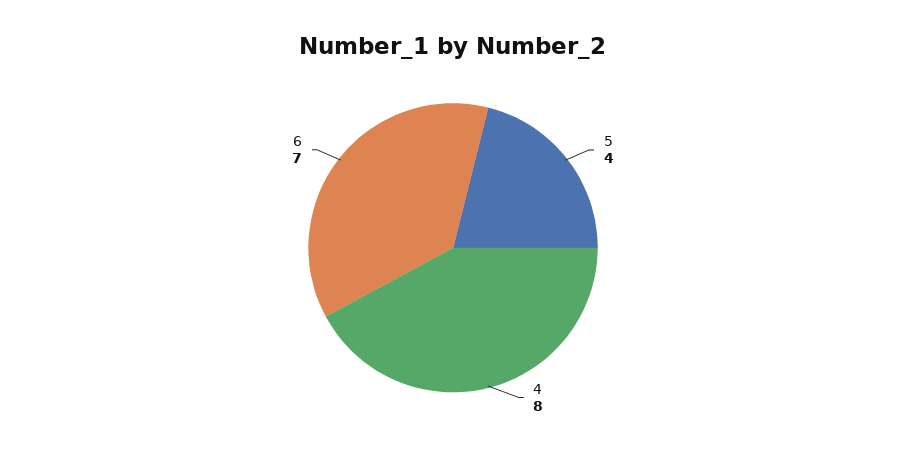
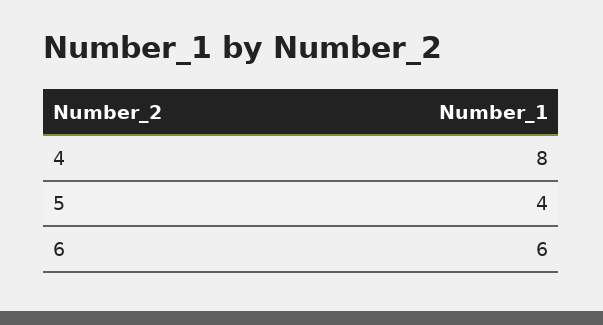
  {
    "5": 4,
    "4": 8,
-   "6": 7
+   "6": 6
  }

